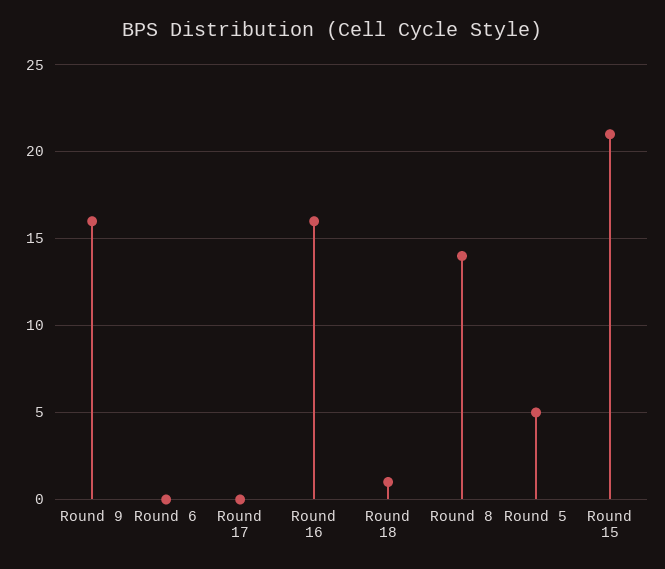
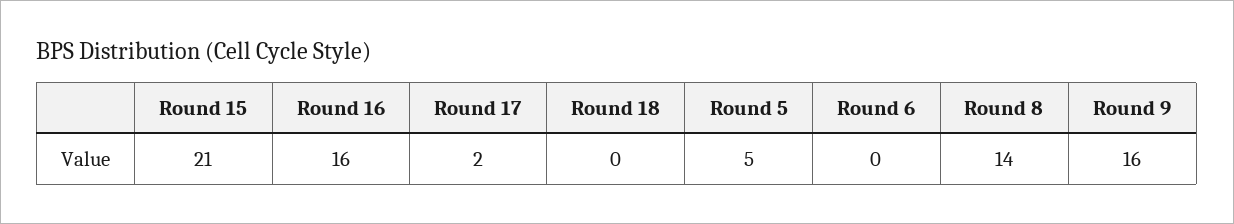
  {
    "Round 9": 16,
    "Round 6": 0,
-   "Round 17": 0,
+   "Round 17": 2,
    "Round 16": 16,
-   "Round 18": 1,
+   "Round 18": 0,
    "Round 8": 14,
    "Round 5": 5,
    "Round 15": 21
  }

